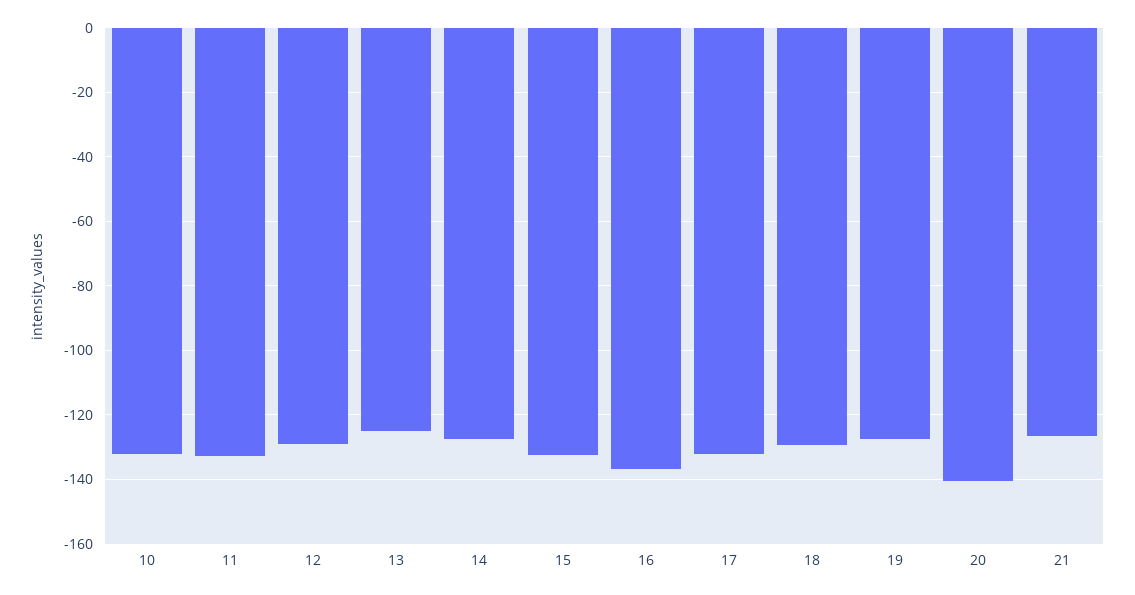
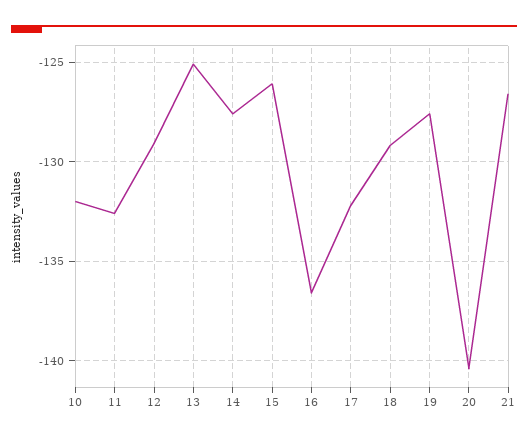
  {
    "10": -132,
    "11": -132.5,
    "12": -129,
    "13": -125,
    "14": -127.5,
-   "15": -132,
+   "15": -126,
    "16": -136.5,
    "17": -132,
    "18": -129,
    "19": -127.5,
    "20": -140.5,
    "21": -126.5
  }

